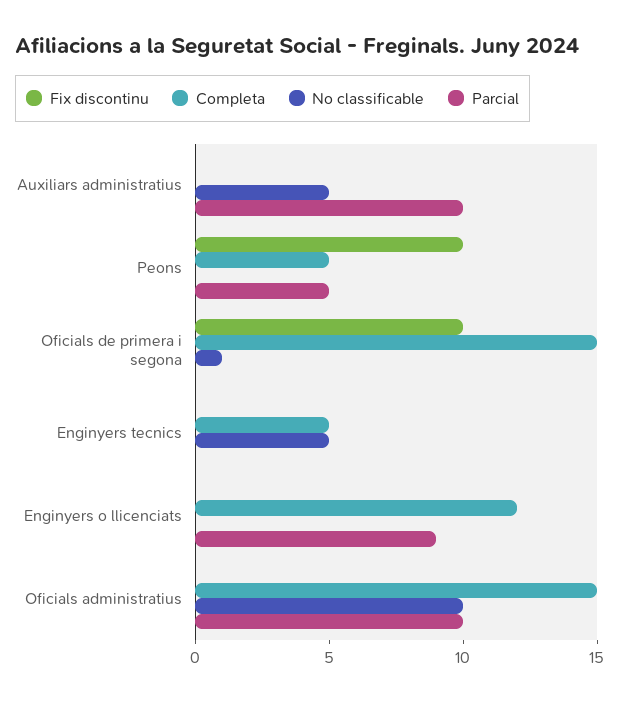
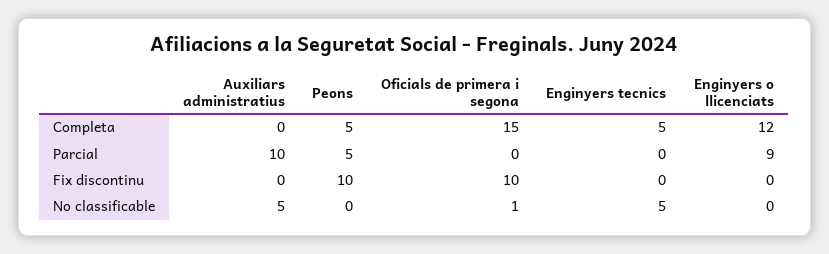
  {
    "Fix discontinu": {
      "Auxiliars administratius": 0,
      "Peons": 10,
      "Oficials de primera i segona": 10,
      "Enginyers tecnics": 0,
-     "Enginyers o llicenciats": 0,
+     "Enginyers o llicenciats": 0
-     "Oficials administratius": 0
    },
    "Completa": {
      "Auxiliars administratius": 0,
      "Peons": 5,
      "Oficials de primera i segona": 15,
      "Enginyers tecnics": 5,
-     "Enginyers o llicenciats": 12,
+     "Enginyers o llicenciats": 12
-     "Oficials administratius": 15
    },
    "No classificable": {
      "Auxiliars administratius": 5,
      "Peons": 0,
      "Oficials de primera i segona": 1,
      "Enginyers tecnics": 5,
-     "Enginyers o llicenciats": 0,
+     "Enginyers o llicenciats": 0
-     "Oficials administratius": 10
    },
    "Parcial": {
      "Auxiliars administratius": 10,
      "Peons": 5,
      "Oficials de primera i segona": 0,
      "Enginyers tecnics": 0,
-     "Enginyers o llicenciats": 9,
+     "Enginyers o llicenciats": 9
-     "Oficials administratius": 10
    }
  }

